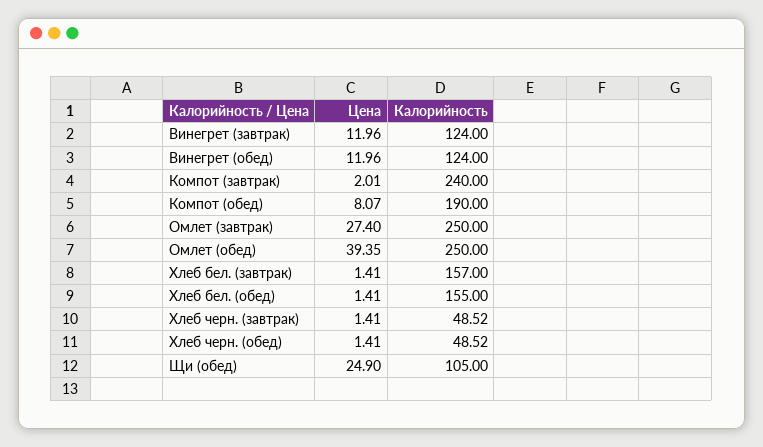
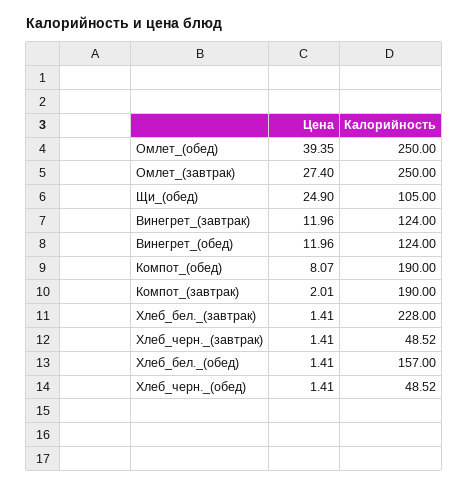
  {
    "Цена": {
      "Винегрет (завтрак)": 11.96,
      "Винегрет (обед)": 11.96,
      "Компот (завтрак)": 2.01,
      "Компот (обед)": 8.07,
      "Омлет (завтрак)": 27.4,
      "Омлет (обед)": 39.35,
      "Хлеб бел. (завтрак)": 1.41,
      "Хлеб бел. (обед)": 1.41,
      "Хлеб черн. (завтрак)": 1.41,
      "Хлеб черн. (обед)": 1.41,
      "Щи (обед)": 24.9
    },
    "Калорийность": {
      "Винегрет (завтрак)": 124,
      "Винегрет (обед)": 124,
-     "Компот (завтрак)": 240,
+     "Компот (завтрак)": 190,
      "Компот (обед)": 190,
      "Омлет (завтрак)": 250,
      "Омлет (обед)": 250,
-     "Хлеб бел. (завтрак)": 157,
+     "Хлеб бел. (завтрак)": 228,
-     "Хлеб бел. (обед)": 155,
+     "Хлеб бел. (обед)": 157,
      "Хлеб черн. (завтрак)": 48.52,
      "Хлеб черн. (обед)": 48.52,
      "Щи (обед)": 105
    }
  }

